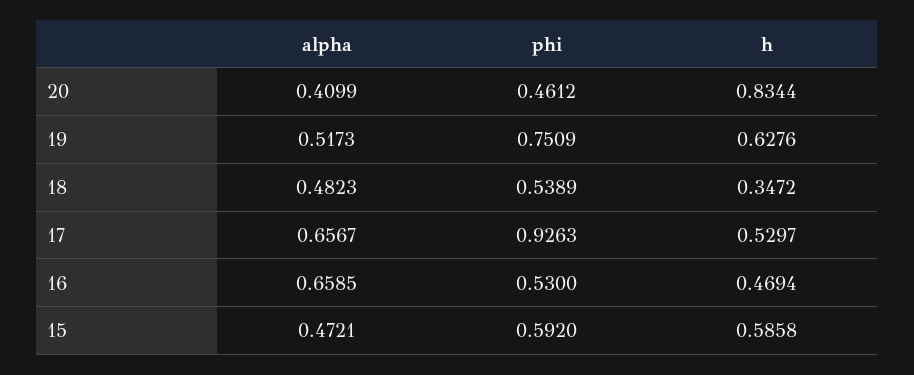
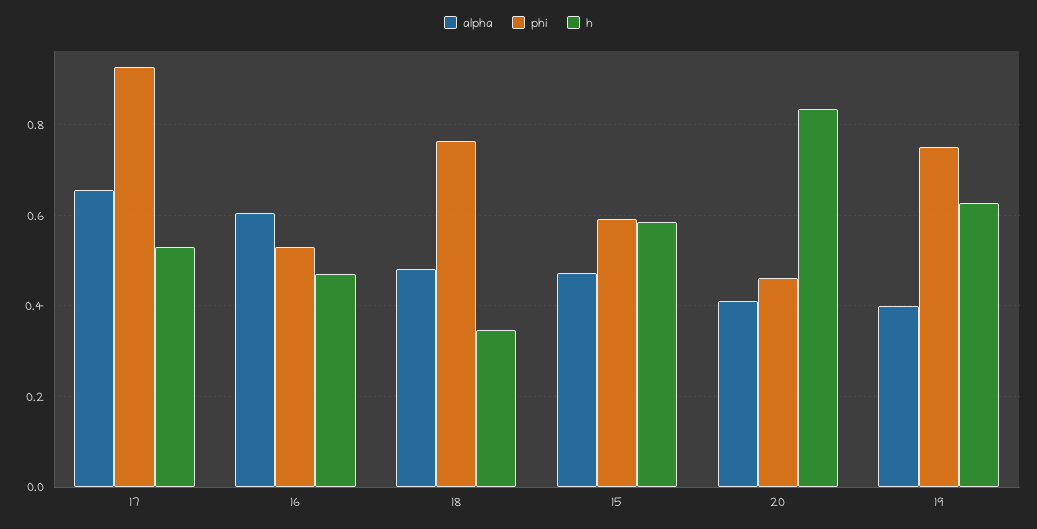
  {
    "alpha": {
      "20": 0.4099,
-     "19": 0.5173,
+     "19": 0.4,
      "18": 0.4823,
      "17": 0.6567,
-     "16": 0.6585,
+     "16": 0.6,
      "15": 0.4721
    },
    "phi": {
      "20": 0.4612,
      "19": 0.7509,
-     "18": 0.5389,
+     "18": 0.76,
      "17": 0.9263,
      "16": 0.53,
      "15": 0.592
    },
    "h": {
      "20": 0.8344,
      "19": 0.6276,
      "18": 0.3472,
      "17": 0.5297,
      "16": 0.4694,
      "15": 0.5858
    }
  }

